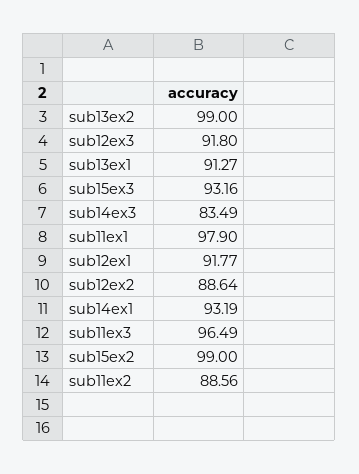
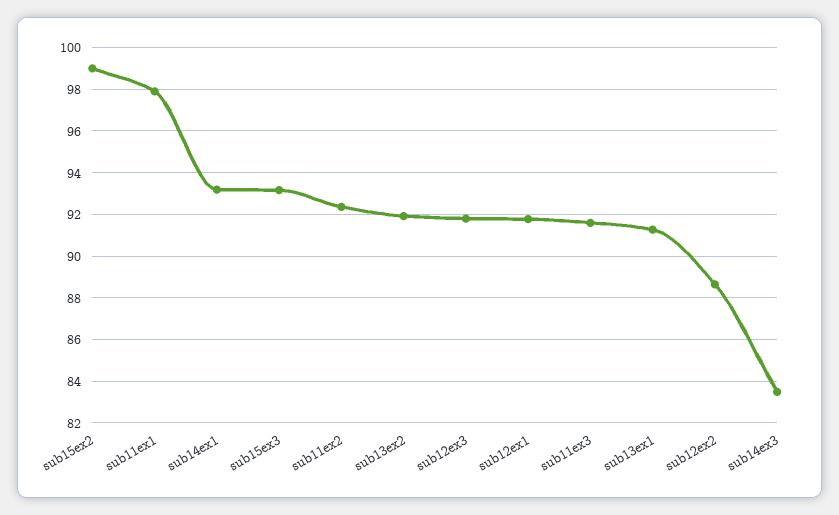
  {
-   "sub13ex2": 99,
+   "sub13ex2": 92,
    "sub12ex3": 91.8,
    "sub13ex1": 91.27,
    "sub15ex3": 93.16,
    "sub14ex3": 83.49,
    "sub11ex1": 97.9,
    "sub12ex1": 91.77,
    "sub12ex2": 88.64,
    "sub14ex1": 93.19,
-   "sub11ex3": 96.49,
+   "sub11ex3": 91.5,
    "sub15ex2": 99,
-   "sub11ex2": 88.56
+   "sub11ex2": 92.5
  }

